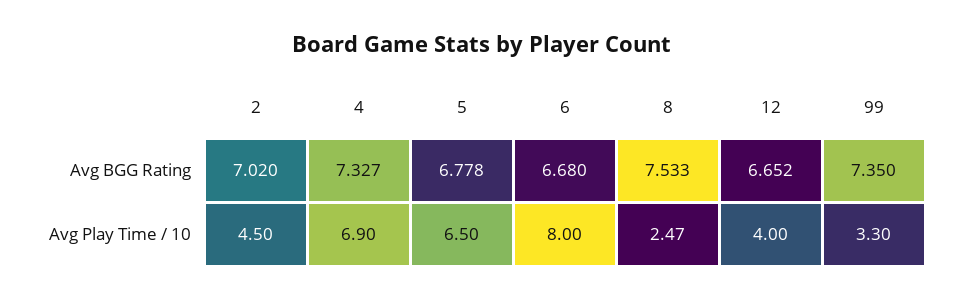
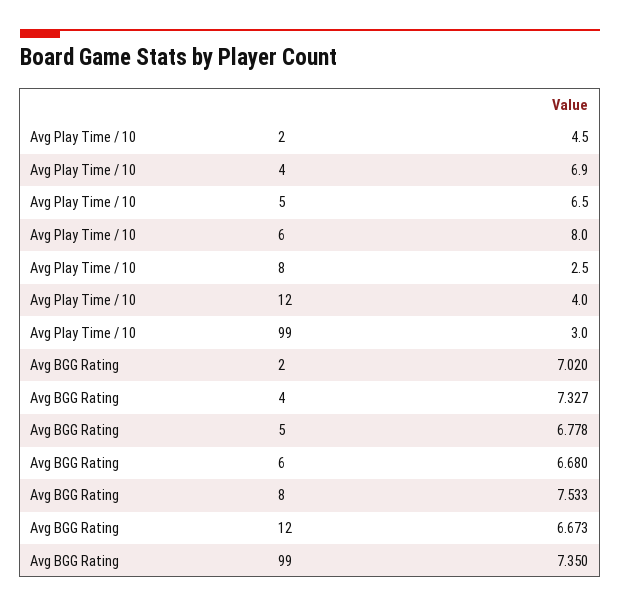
  {
    "2": {
      "Avg BGG Rating": 7.02,
      "Avg Play Time / 10": 4.5
    },
    "4": {
      "Avg BGG Rating": 7.327,
      "Avg Play Time / 10": 6.9
    },
    "5": {
      "Avg BGG Rating": 6.778,
      "Avg Play Time / 10": 6.5
    },
    "6": {
      "Avg BGG Rating": 6.68,
      "Avg Play Time / 10": 8
    },
    "8": {
      "Avg BGG Rating": 7.533,
-     "Avg Play Time / 10": 2.47
+     "Avg Play Time / 10": 2.5
    },
    "12": {
-     "Avg BGG Rating": 6.652,
+     "Avg BGG Rating": 6.673,
      "Avg Play Time / 10": 4
    },
    "99": {
      "Avg BGG Rating": 7.35,
-     "Avg Play Time / 10": 3.3
+     "Avg Play Time / 10": 3
    }
  }

